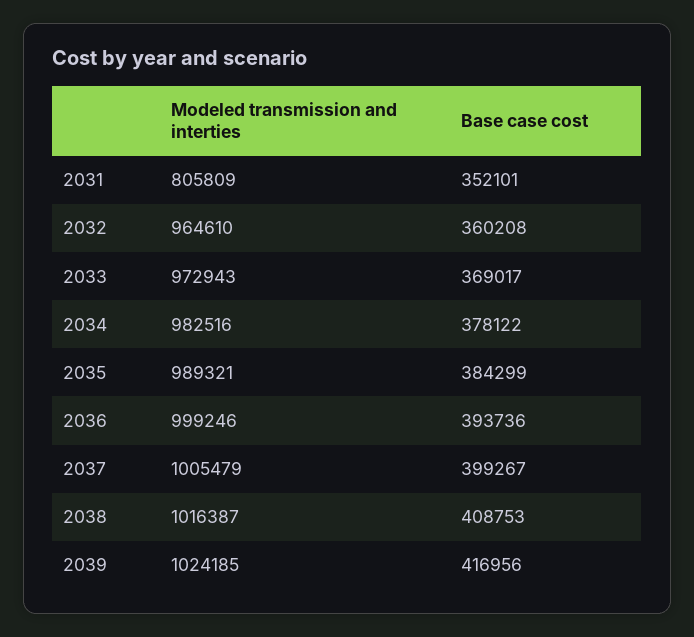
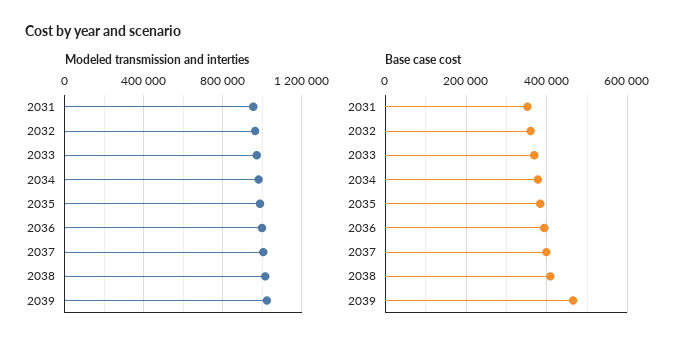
  {
    "Modeled transmission and interties": {
-     "2031": 805809,
+     "2031": 950000,
      "2032": 964610,
      "2033": 972943,
      "2034": 982516,
      "2035": 989321,
      "2036": 999246,
      "2037": 1005479,
      "2038": 1016387,
      "2039": 1024185
    },
    "Base case cost": {
      "2031": 352101,
      "2032": 360208,
      "2033": 369017,
      "2034": 378122,
      "2035": 384299,
      "2036": 393736,
      "2037": 399267,
      "2038": 408753,
-     "2039": 416956
+     "2039": 460000
    }
  }

